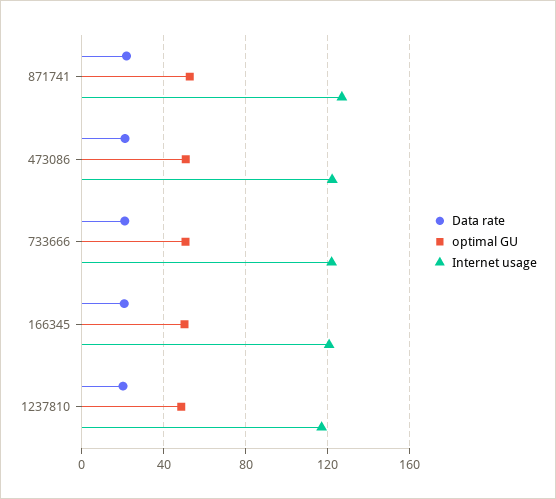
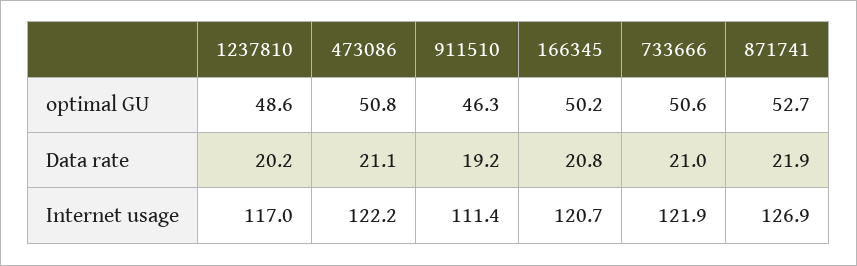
  {
    "Data rate": {
      "871741": 21.9,
      "473086": 21.1,
      "733666": 21,
      "166345": 20.8,
-     "1237810": 20.2
+     "1237810": 20.2,
+     "911510": 19.2
    },
    "optimal GU": {
      "871741": 52.7,
      "473086": 50.8,
      "733666": 50.6,
      "166345": 50.2,
-     "1237810": 48.6
+     "1237810": 48.6,
+     "911510": 46.3
    },
    "Internet usage": {
      "871741": 126.9,
      "473086": 122.2,
      "733666": 121.9,
      "166345": 120.7,
-     "1237810": 117
+     "1237810": 117,
+     "911510": 111.4
    }
  }

